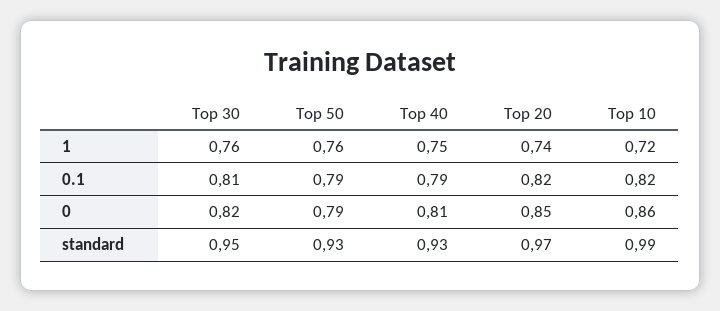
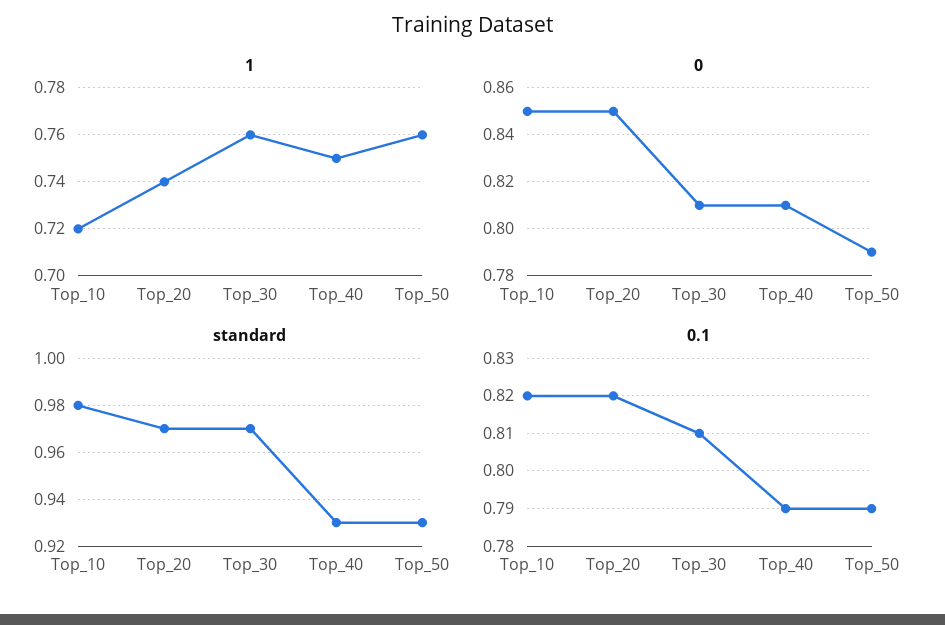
  {
    "1": {
      "Top 30": 0.76,
      "Top 50": 0.76,
      "Top 40": 0.75,
      "Top 20": 0.74,
      "Top 10": 0.72
    },
    "0.1": {
      "Top 30": 0.81,
      "Top 50": 0.79,
      "Top 40": 0.79,
      "Top 20": 0.82,
      "Top 10": 0.82
    },
    "0": {
-     "Top 30": 0.82,
+     "Top 30": 0.81,
      "Top 50": 0.79,
      "Top 40": 0.81,
      "Top 20": 0.85,
-     "Top 10": 0.86
+     "Top 10": 0.85
    },
    "standard": {
-     "Top 30": 0.95,
+     "Top 30": 0.97,
      "Top 50": 0.93,
      "Top 40": 0.93,
      "Top 20": 0.97,
-     "Top 10": 0.99
+     "Top 10": 0.98
    }
  }

